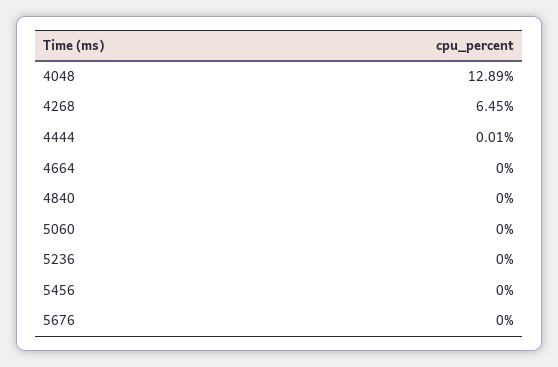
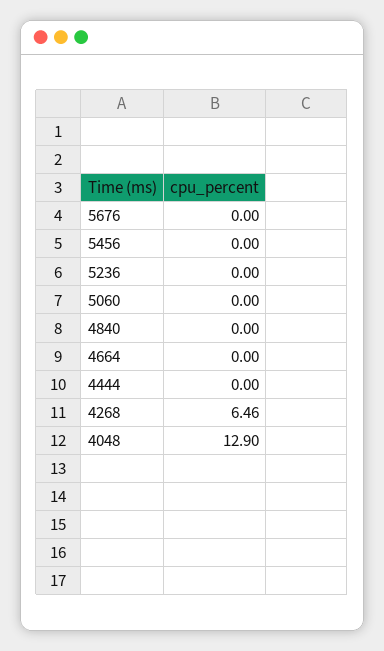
  {
-   "4048": 12.89,
+   "4048": 12.9,
-   "4268": 6.45,
+   "4268": 6.46,
-   "4444": 0.01,
+   "4444": 0,
    "4664": 0,
    "4840": 0,
    "5060": 0,
    "5236": 0,
    "5456": 0,
    "5676": 0
  }

